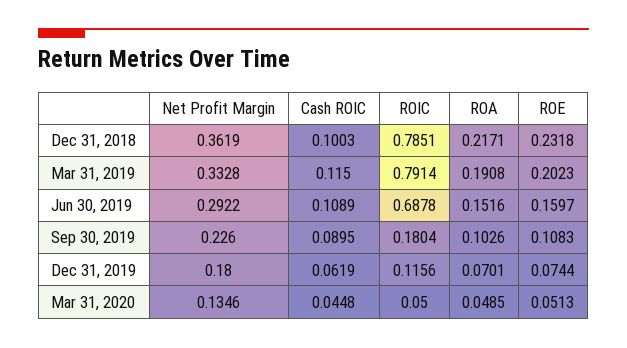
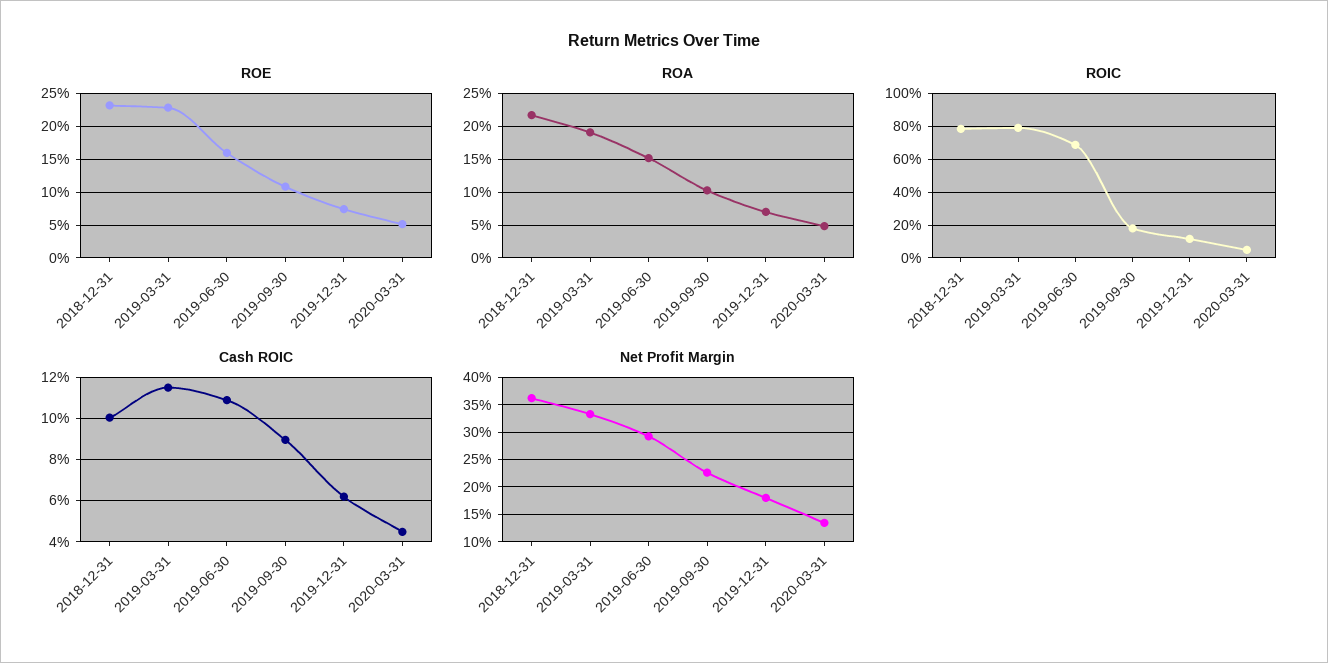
  {
    "Net Profit Margin": {
      "Dec 31, 2018": 0.3619,
      "Mar 31, 2019": 0.3328,
      "Jun 30, 2019": 0.2922,
      "Sep 30, 2019": 0.226,
      "Dec 31, 2019": 0.18,
      "Mar 31, 2020": 0.1346
    },
    "Cash ROIC": {
      "Dec 31, 2018": 0.1003,
      "Mar 31, 2019": 0.115,
      "Jun 30, 2019": 0.1089,
      "Sep 30, 2019": 0.0895,
      "Dec 31, 2019": 0.0619,
      "Mar 31, 2020": 0.0448
    },
    "ROIC": {
      "Dec 31, 2018": 0.7851,
      "Mar 31, 2019": 0.7914,
      "Jun 30, 2019": 0.6878,
      "Sep 30, 2019": 0.1804,
      "Dec 31, 2019": 0.1156,
      "Mar 31, 2020": 0.05
    },
    "ROA": {
      "Dec 31, 2018": 0.2171,
      "Mar 31, 2019": 0.1908,
      "Jun 30, 2019": 0.1516,
      "Sep 30, 2019": 0.1026,
      "Dec 31, 2019": 0.0701,
      "Mar 31, 2020": 0.0485
    },
    "ROE": {
      "Dec 31, 2018": 0.2318,
-     "Mar 31, 2019": 0.2023,
+     "Mar 31, 2019": 0.23,
      "Jun 30, 2019": 0.1597,
      "Sep 30, 2019": 0.1083,
      "Dec 31, 2019": 0.0744,
      "Mar 31, 2020": 0.0513
    }
  }

